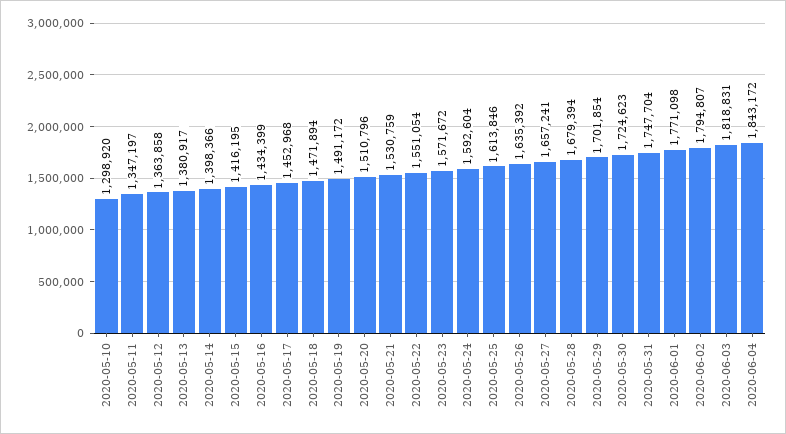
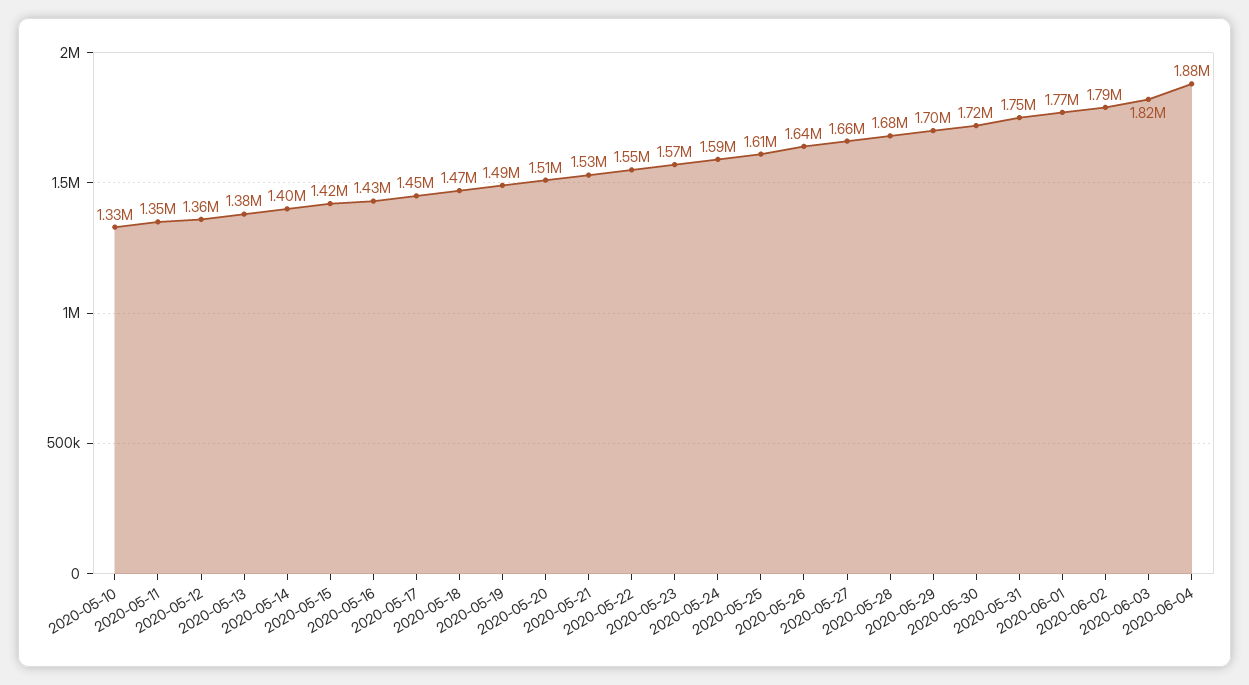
  {
-   "2020-05-10": 1298920,
+   "2020-05-10": 1330000,
    "2020-05-11": 1347197,
    "2020-05-12": 1363858,
    "2020-05-13": 1380917,
    "2020-05-14": 1398366,
    "2020-05-15": 1416195,
    "2020-05-16": 1434399,
    "2020-05-17": 1452968,
    "2020-05-18": 1471894,
    "2020-05-19": 1491172,
    "2020-05-20": 1510796,
    "2020-05-21": 1530759,
    "2020-05-22": 1551054,
    "2020-05-23": 1571672,
    "2020-05-24": 1592604,
    "2020-05-25": 1613846,
    "2020-05-26": 1635392,
    "2020-05-27": 1657241,
    "2020-05-28": 1679394,
    "2020-05-29": 1701854,
    "2020-05-30": 1724623,
    "2020-05-31": 1747704,
    "2020-06-01": 1771098,
    "2020-06-02": 1794807,
    "2020-06-03": 1818831,
-   "2020-06-04": 1843172
+   "2020-06-04": 1880000
  }

